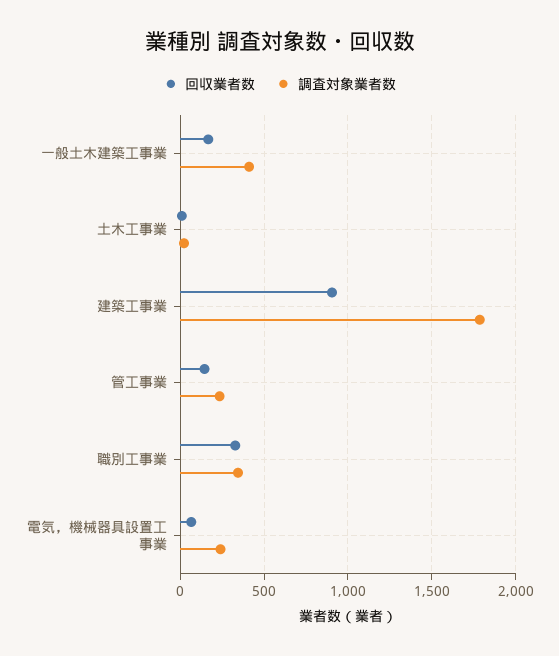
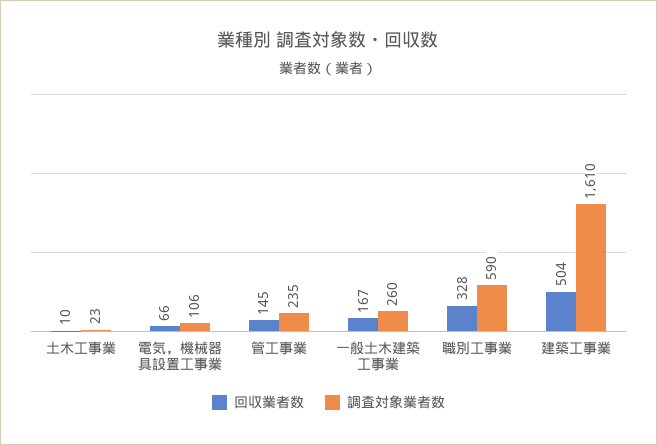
  {
    "回収業者数": {
      "一般土木建築工事業": 167,
      "土木工事業": 10,
-     "建築工事業": 900,
+     "建築工事業": 504,
      "管工事業": 145,
      "職別工事業": 328,
      "電気，機械器具設置工事業": 66
    },
    "調査対象業者数": {
-     "一般土木建築工事業": 400,
+     "一般土木建築工事業": 260,
      "土木工事業": 23,
-     "建築工事業": 1800,
+     "建築工事業": 1610,
      "管工事業": 235,
-     "職別工事業": 350,
+     "職別工事業": 590,
-     "電気，機械器具設置工事業": 250
+     "電気，機械器具設置工事業": 106
    }
  }

